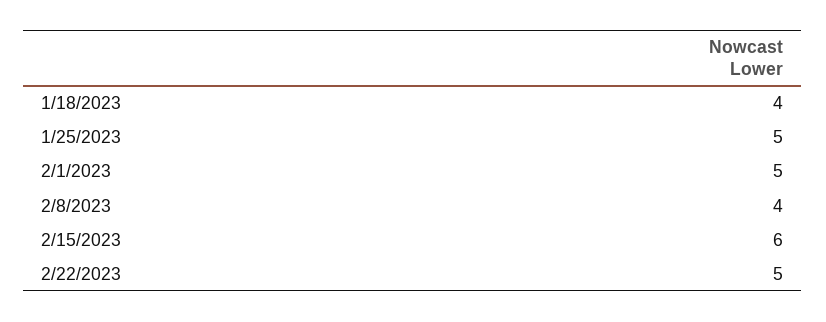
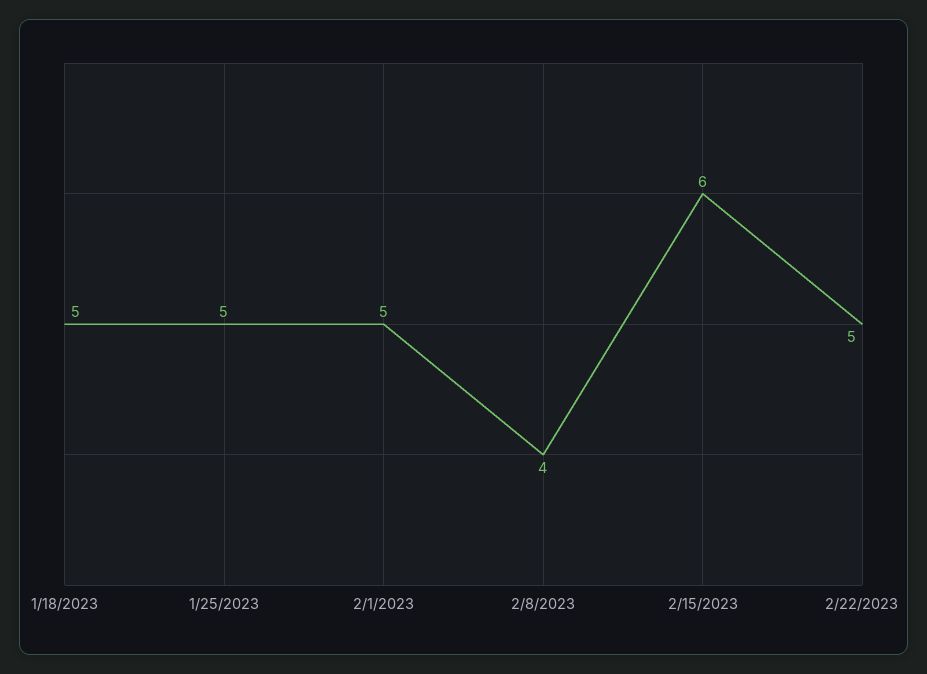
  {
-   "1/18/2023": 4,
+   "1/18/2023": 5,
    "1/25/2023": 5,
    "2/1/2023": 5,
    "2/8/2023": 4,
    "2/15/2023": 6,
    "2/22/2023": 5
  }

